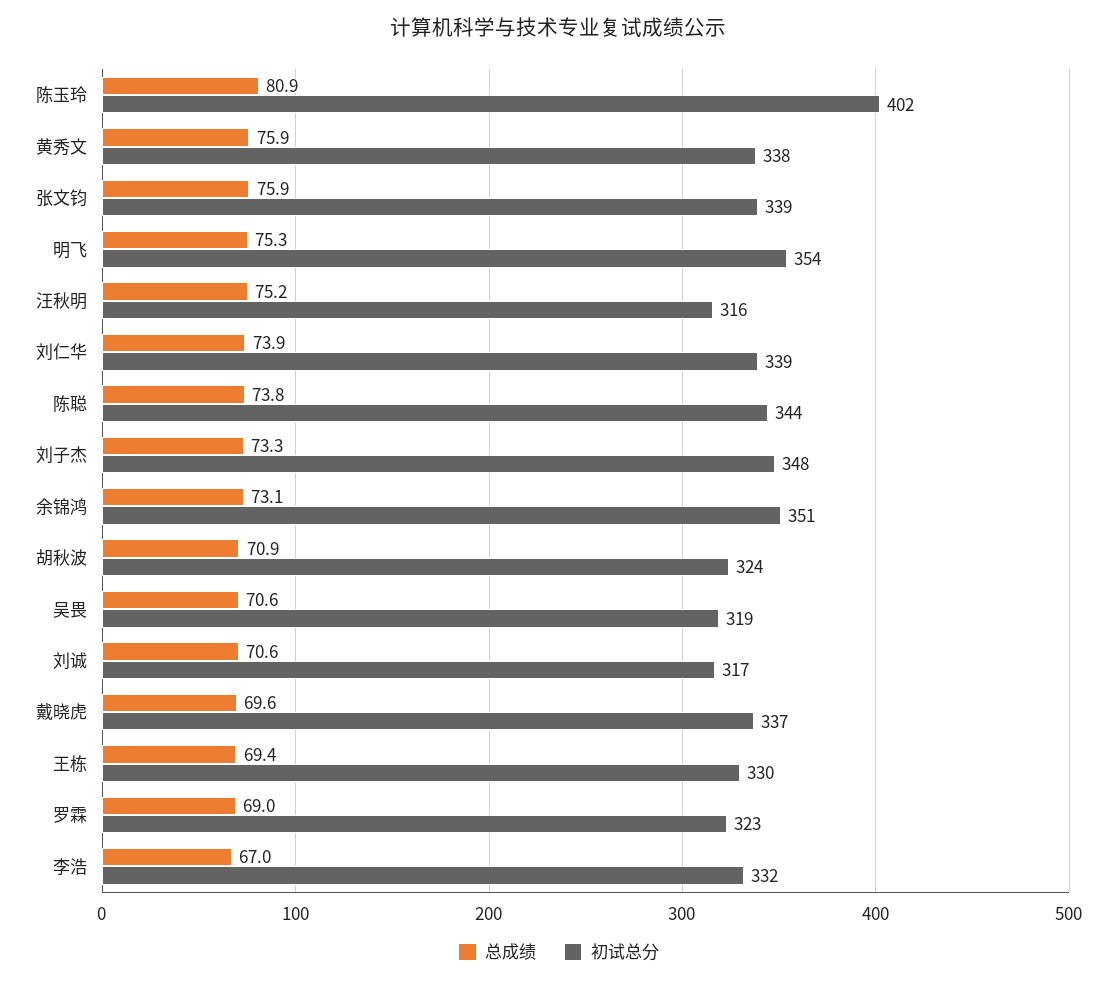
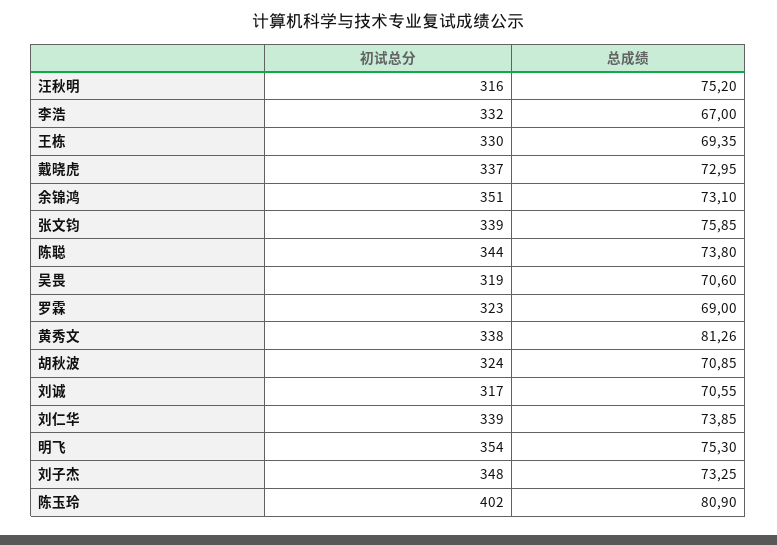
  {
    "总成绩": {
      "陈玉玲": 80.9,
-     "黄秀文": 75.9,
+     "黄秀文": 81.26,
      "张文钧": 75.85,
      "明飞": 75.3,
      "汪秋明": 75.2,
      "刘仁华": 73.85,
      "陈聪": 73.8,
      "刘子杰": 73.25,
      "余锦鸿": 73.1,
      "胡秋波": 70.85,
      "吴畏": 70.6,
      "刘诚": 70.55,
-     "戴晓虎": 69.6,
+     "戴晓虎": 72.95,
      "王栋": 69.35,
      "罗霖": 69,
      "李浩": 67
    },
    "初试总分": {
      "陈玉玲": 402,
      "黄秀文": 338,
      "张文钧": 339,
      "明飞": 354,
      "汪秋明": 316,
      "刘仁华": 339,
      "陈聪": 344,
      "刘子杰": 348,
      "余锦鸿": 351,
      "胡秋波": 324,
      "吴畏": 319,
      "刘诚": 317,
      "戴晓虎": 337,
      "王栋": 330,
      "罗霖": 323,
      "李浩": 332
    }
  }

